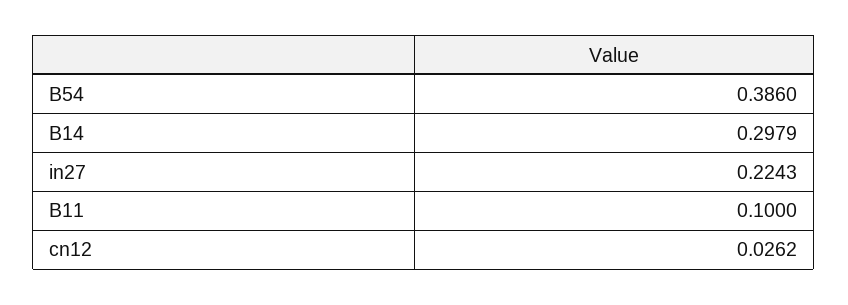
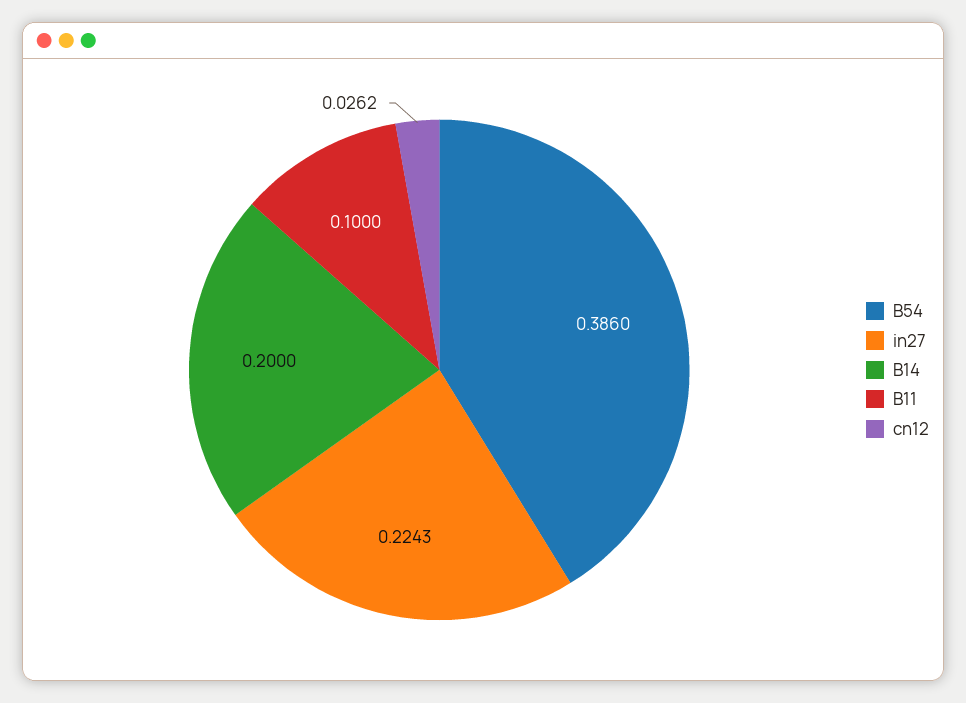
  {
    "B54": 0.386,
-   "B14": 0.2979,
+   "B14": 0.2,
    "in27": 0.2243,
    "B11": 0.1,
    "cn12": 0.0262
  }

